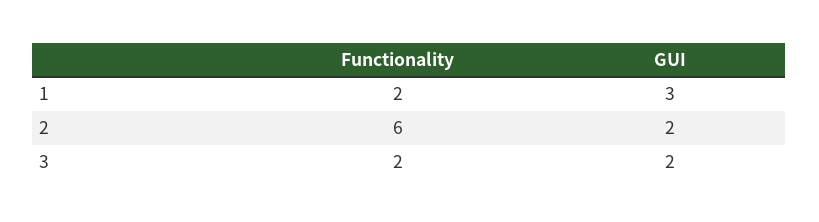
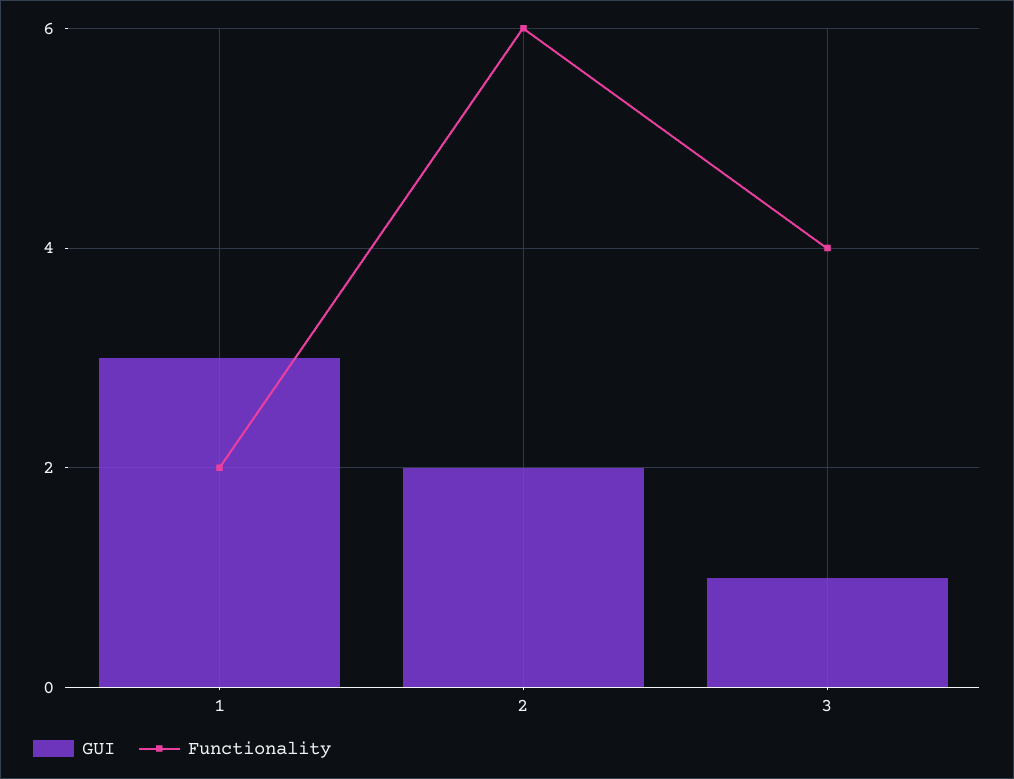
  {
    "Functionality": {
      "1": 2,
      "2": 6,
-     "3": 2
+     "3": 4
    },
    "GUI": {
      "1": 3,
      "2": 2,
-     "3": 2
+     "3": 1
    }
  }

